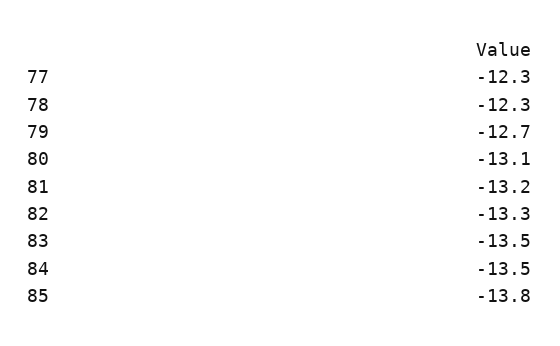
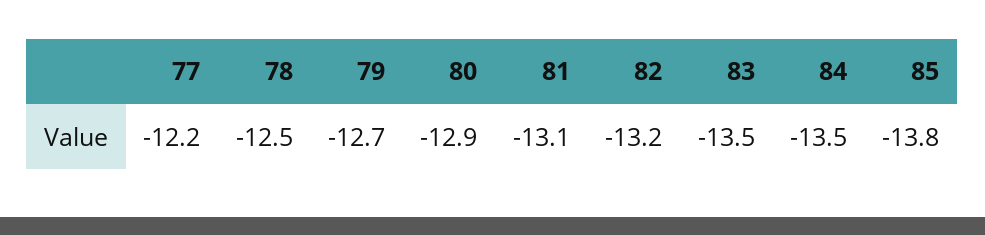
  {
-   "77": -12.3,
+   "77": -12.2,
-   "78": -12.3,
+   "78": -12.5,
    "79": -12.7,
-   "80": -13.1,
+   "80": -12.9,
-   "81": -13.2,
+   "81": -13.1,
-   "82": -13.3,
+   "82": -13.2,
    "83": -13.5,
    "84": -13.5,
    "85": -13.8
  }

